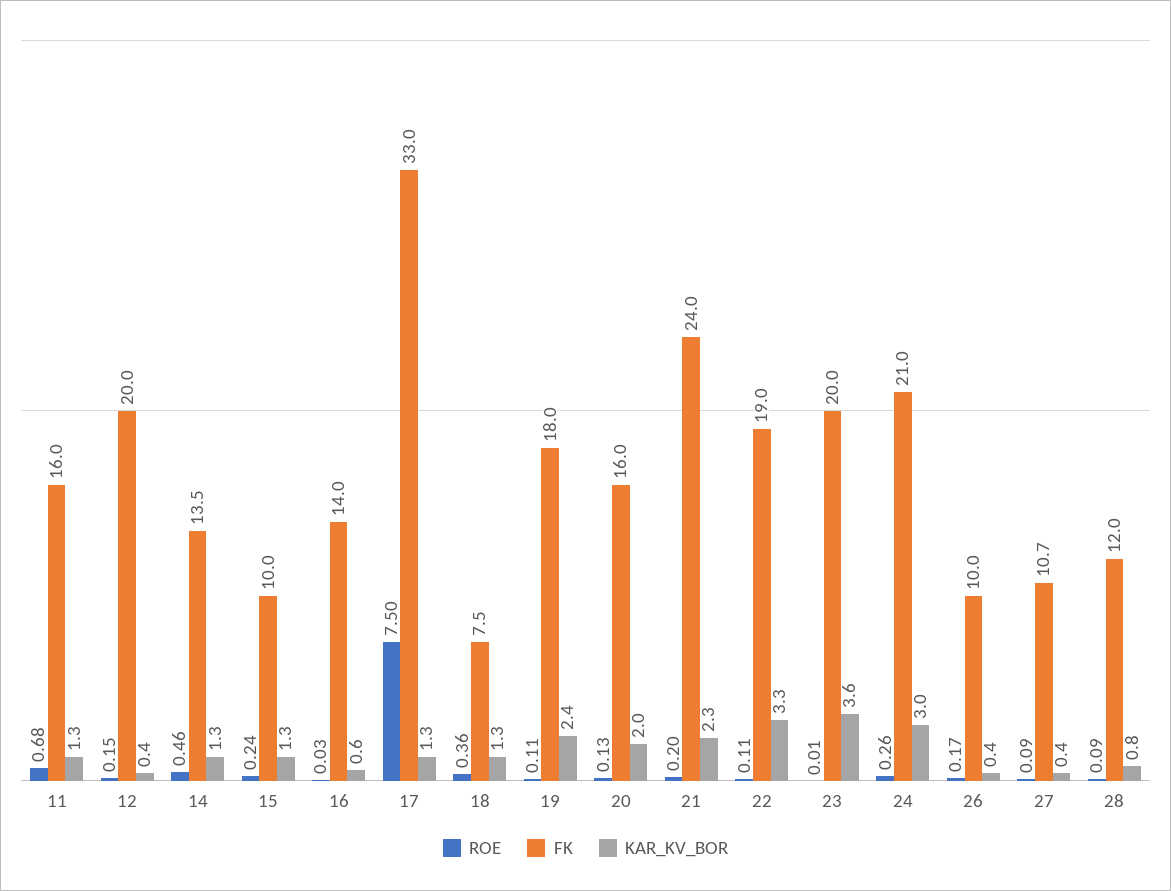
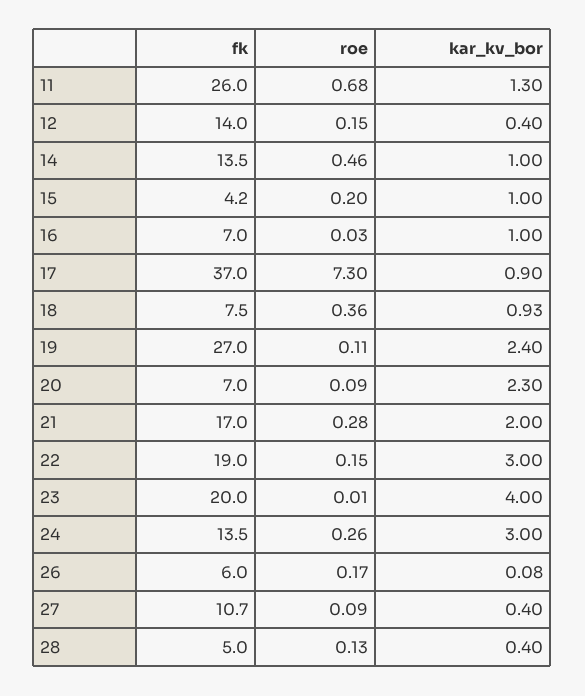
  {
    "ROE": {
      "11": 0.68,
      "12": 0.15,
      "14": 0.46,
-     "15": 0.24,
+     "15": 0.2,
      "16": 0.03,
-     "17": 7.5,
+     "17": 7.3,
      "18": 0.36,
      "19": 0.11,
-     "20": 0.13,
+     "20": 0.09,
-     "21": 0.2,
+     "21": 0.28,
-     "22": 0.11,
+     "22": 0.15,
      "23": 0.01,
      "24": 0.26,
      "26": 0.17,
      "27": 0.09,
-     "28": 0.09
+     "28": 0.13
    },
    "FK": {
-     "11": 16,
+     "11": 26,
-     "12": 20,
+     "12": 14,
      "14": 13.5,
-     "15": 10,
+     "15": 4.2,
-     "16": 14,
+     "16": 7,
-     "17": 33,
+     "17": 37,
      "18": 7.5,
-     "19": 18,
+     "19": 27,
-     "20": 16,
+     "20": 7,
-     "21": 24,
+     "21": 17,
      "22": 19,
      "23": 20,
-     "24": 21,
+     "24": 13.5,
-     "26": 10,
+     "26": 6,
      "27": 10.7,
-     "28": 12
+     "28": 5
    },
    "KAR_KV_BOR": {
      "11": 1.3,
      "12": 0.4,
-     "14": 1.3,
+     "14": 1,
-     "15": 1.3,
+     "15": 1,
-     "16": 0.6,
+     "16": 1,
-     "17": 1.3,
+     "17": 0.9,
-     "18": 1.3,
+     "18": 0.93,
      "19": 2.4,
-     "20": 2,
+     "20": 2.3,
-     "21": 2.3,
+     "21": 2,
-     "22": 3.3,
+     "22": 3,
-     "23": 3.6,
+     "23": 4,
      "24": 3,
-     "26": 0.4,
+     "26": 0.08,
      "27": 0.4,
-     "28": 0.8
+     "28": 0.4
    }
  }

